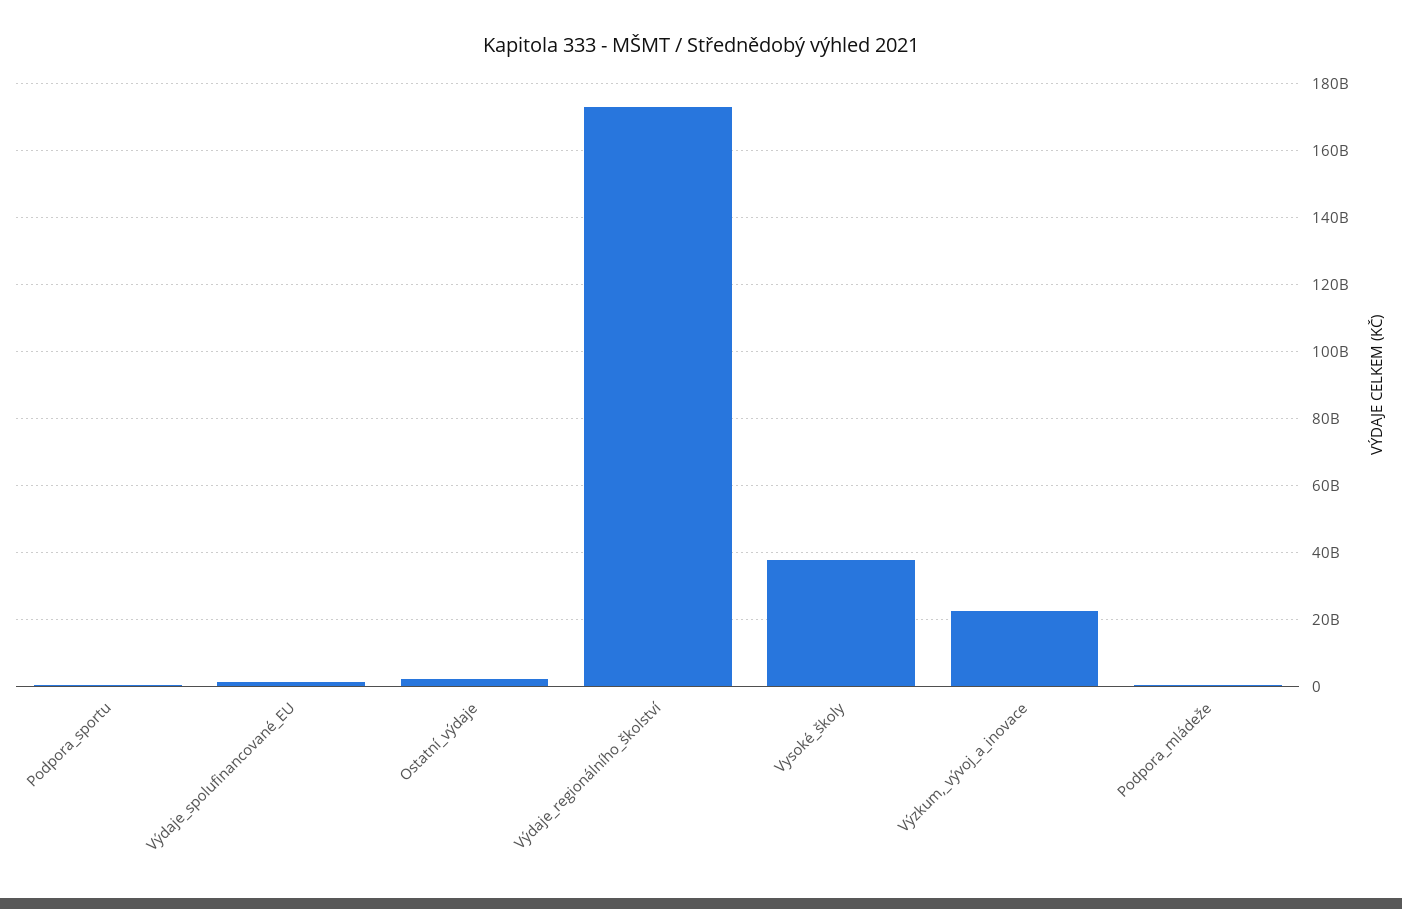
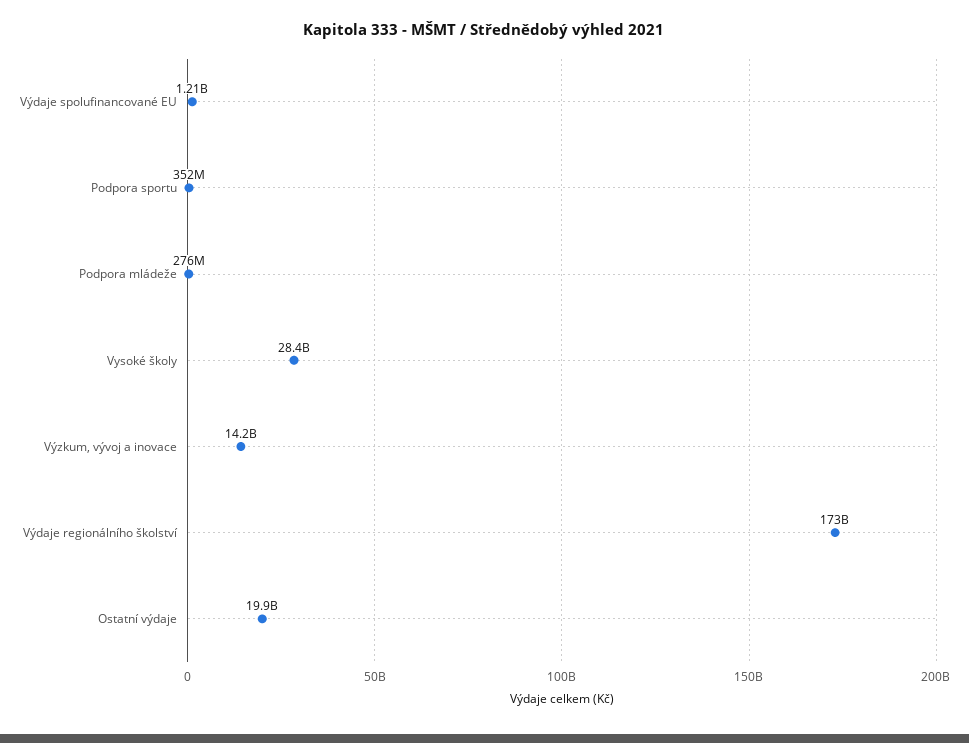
  {
    "Podpora_sportu": 352000000,
    "Výdaje_spolufinancované_EU": 1210000000,
-   "Ostatní_výdaje": 2000000000,
+   "Ostatní_výdaje": 19900000000,
    "Výdaje_regionálního_školství": 173000000000,
-   "Vysoké_školy": 38000000000,
+   "Vysoké_školy": 28400000000,
-   "Výzkum,_vývoj_a_inovace": 22000000000,
+   "Výzkum,_vývoj_a_inovace": 14200000000,
    "Podpora_mládeže": 276000000
  }

